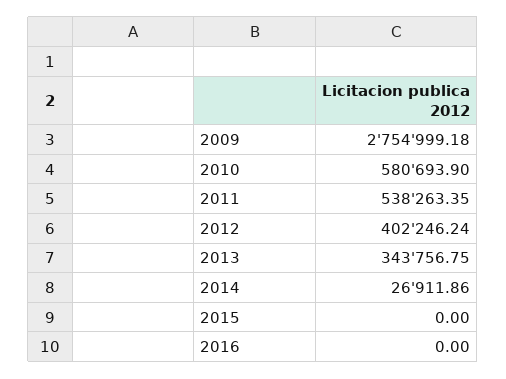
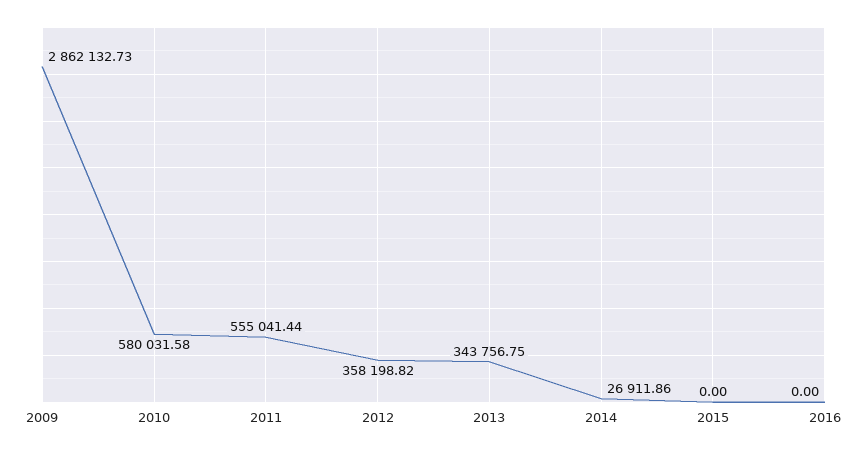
  {
-   "2009": 2754999.18,
+   "2009": 2862132.73,
-   "2010": 580693.9,
+   "2010": 580031.58,
-   "2011": 538263.35,
+   "2011": 555041.44,
-   "2012": 402246.24,
+   "2012": 358198.82,
    "2013": 343756.75,
    "2014": 26911.86,
    "2015": 0,
    "2016": 0
  }

